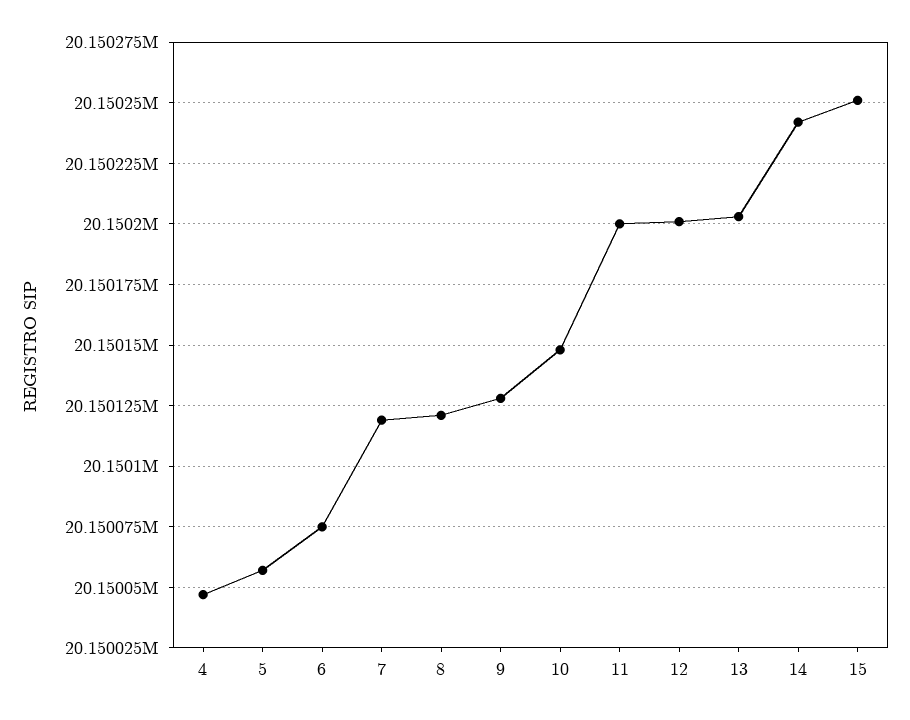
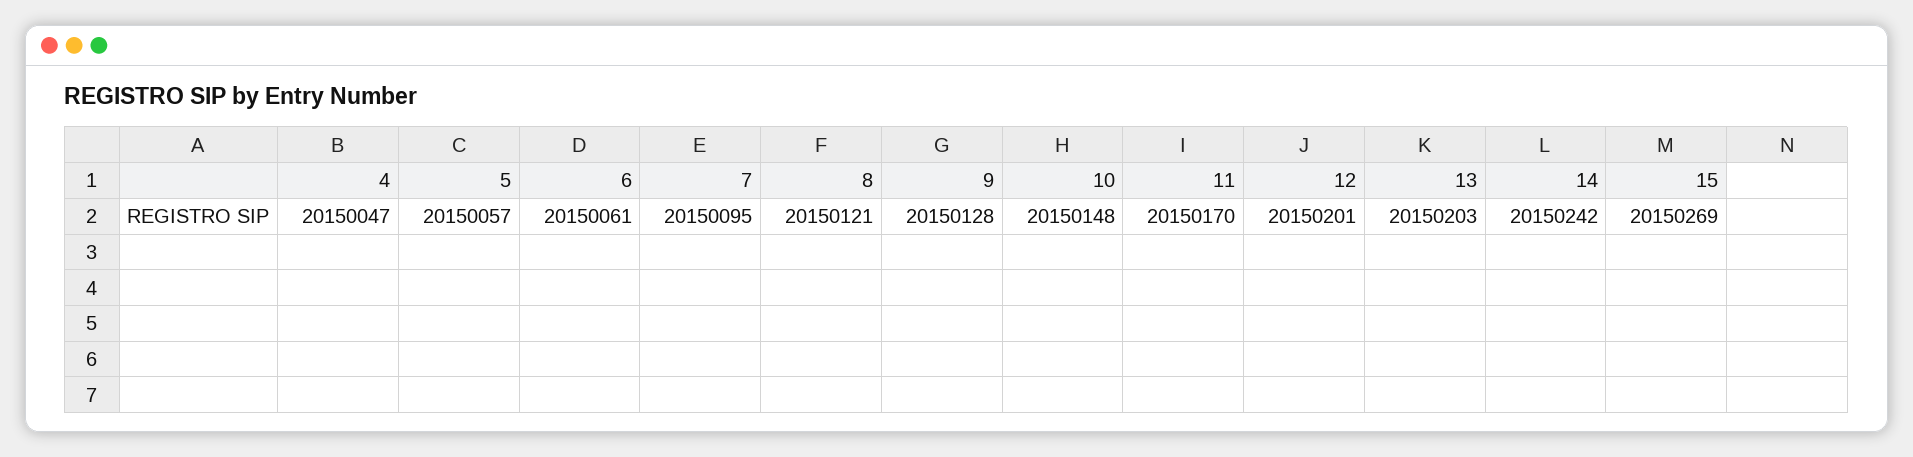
  {
    "4": 20150047,
    "5": 20150057,
-   "6": 20150075,
+   "6": 20150061,
-   "7": 20150120,
+   "7": 20150095,
    "8": 20150121,
    "9": 20150128,
    "10": 20150148,
-   "11": 20150200,
+   "11": 20150170,
    "12": 20150201,
    "13": 20150203,
    "14": 20150242,
-   "15": 20150250
+   "15": 20150269
  }

